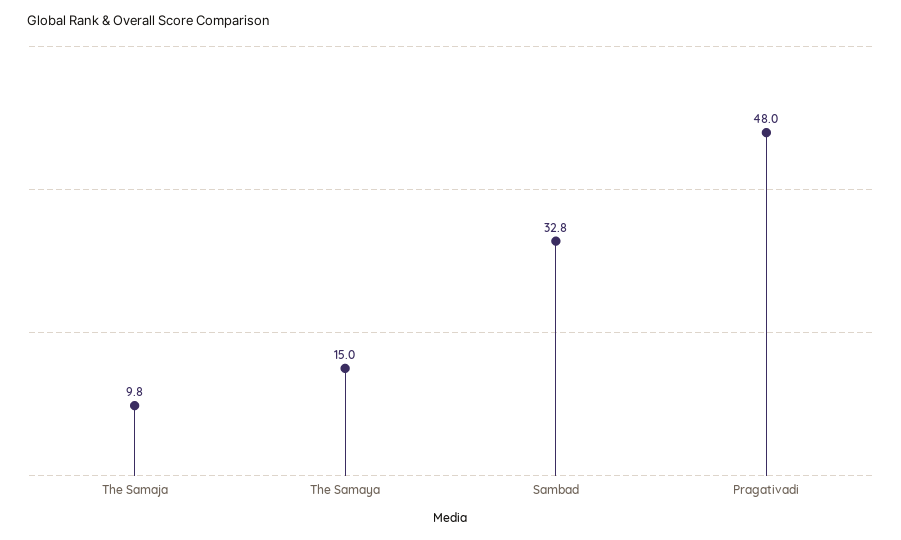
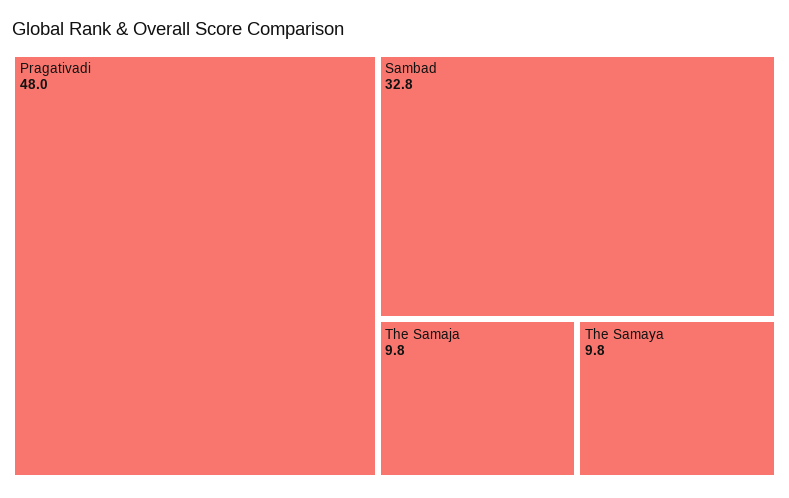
  {
    "The Samaja": 9.8,
-   "The Samaya": 15,
+   "The Samaya": 9.8,
    "Sambad": 32.8,
    "Pragativadi": 48
  }

